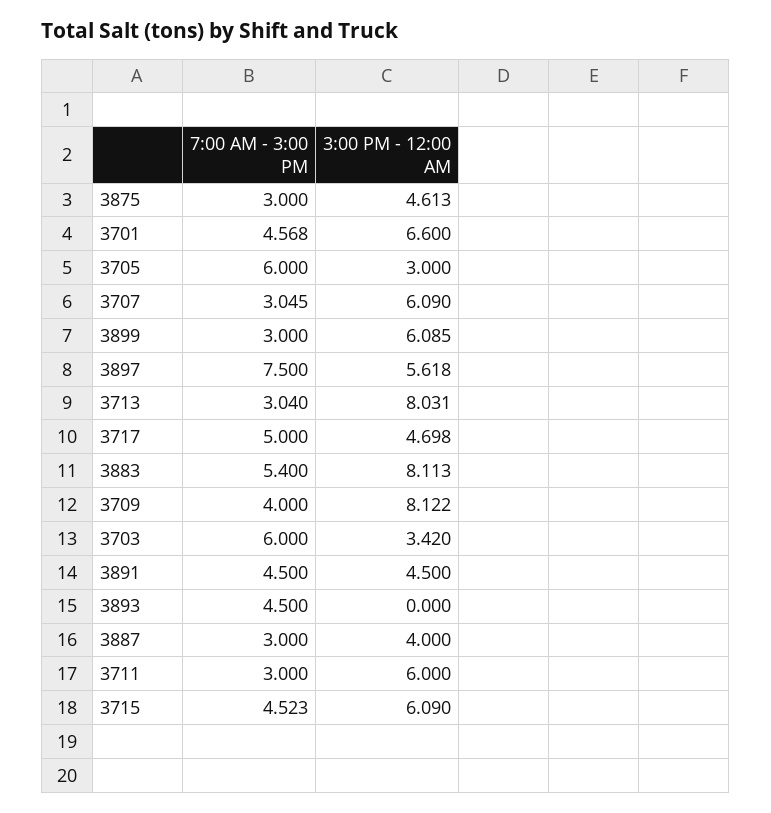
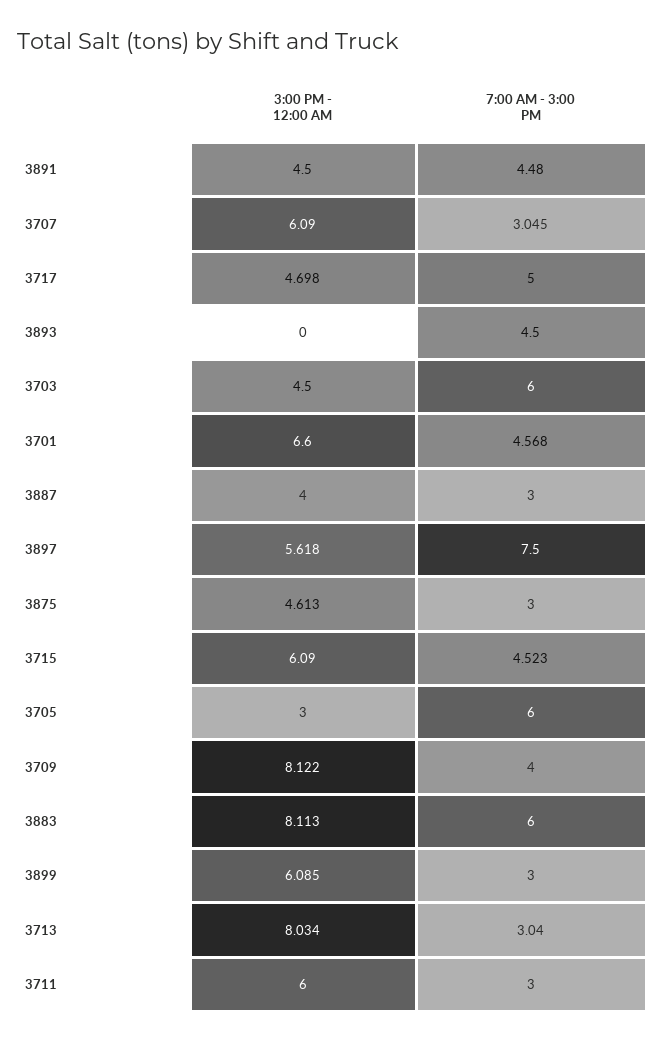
  {
    "7:00 AM - 3:00 PM": {
      "3875": 3,
      "3701": 4.568,
      "3705": 6,
      "3707": 3.045,
      "3899": 3,
      "3897": 7.5,
      "3713": 3.04,
      "3717": 5,
-     "3883": 5.4,
+     "3883": 6,
      "3709": 4,
      "3703": 6,
-     "3891": 4.5,
+     "3891": 4.48,
      "3893": 4.5,
      "3887": 3,
      "3711": 3,
      "3715": 4.523
    },
    "3:00 PM - 12:00 AM": {
      "3875": 4.613,
      "3701": 6.6,
      "3705": 3,
      "3707": 6.09,
      "3899": 6.085,
      "3897": 5.618,
-     "3713": 8.031,
+     "3713": 8.034,
      "3717": 4.698,
      "3883": 8.113,
      "3709": 8.122,
-     "3703": 3.42,
+     "3703": 4.5,
      "3891": 4.5,
      "3893": 0,
      "3887": 4,
      "3711": 6,
      "3715": 6.09
    }
  }

